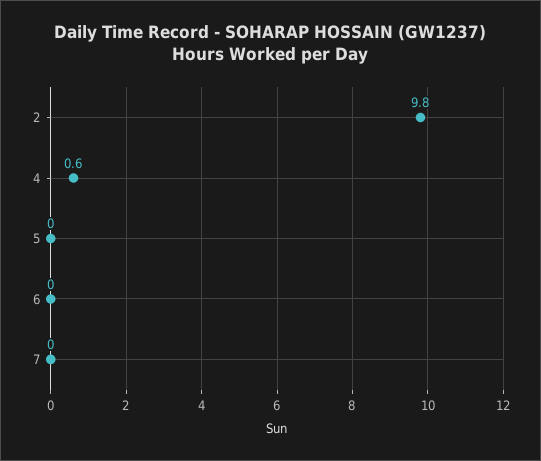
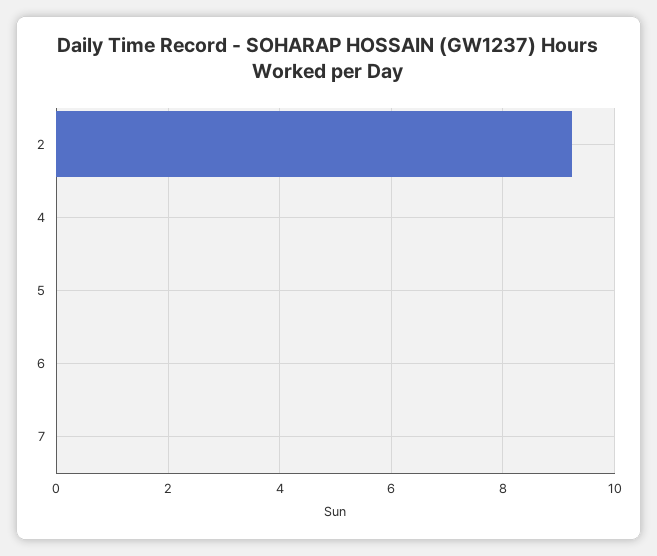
  {
-   "2": 9.8,
+   "2": 9.2,
-   "4": 0.6,
+   "4": 0,
    "5": 0,
    "6": 0,
    "7": 0
  }

